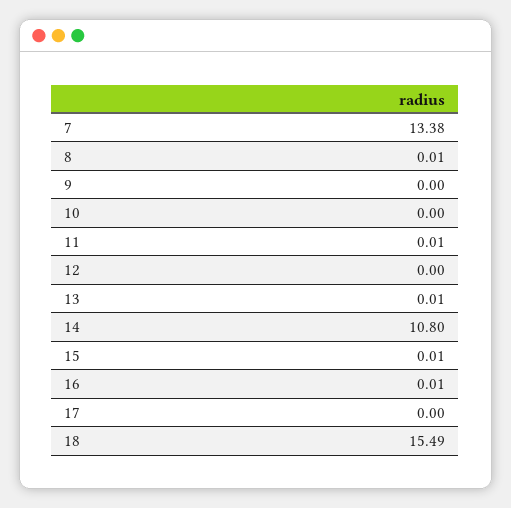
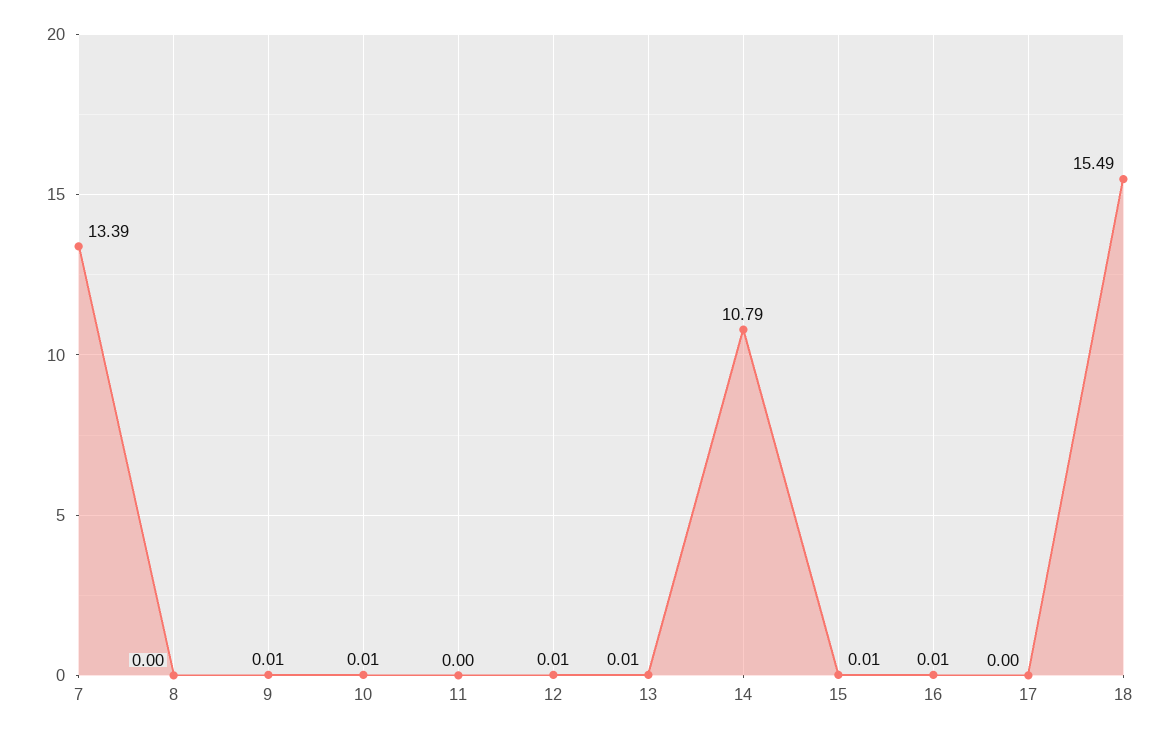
  {
-   "7": 13.38,
+   "7": 13.39,
-   "8": 0.01,
+   "8": 0,
-   "9": 0,
+   "9": 0.01,
-   "10": 0,
+   "10": 0.01,
-   "11": 0.01,
+   "11": 0,
-   "12": 0,
+   "12": 0.01,
    "13": 0.01,
-   "14": 10.8,
+   "14": 10.79,
    "15": 0.01,
    "16": 0.01,
    "17": 0,
    "18": 15.49
  }

